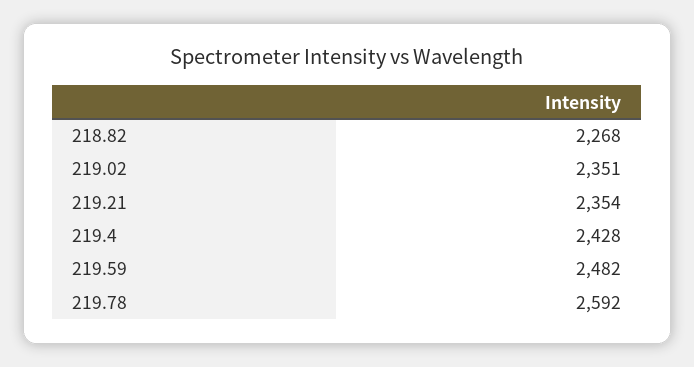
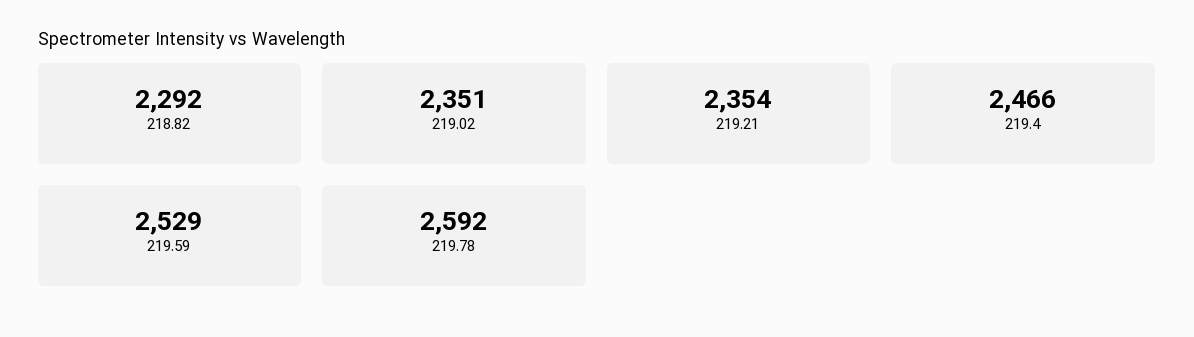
  {
-   "218.82": 2268,
+   "218.82": 2292,
    "219.02": 2351,
    "219.21": 2354,
-   "219.4": 2428,
+   "219.4": 2466,
-   "219.59": 2482,
+   "219.59": 2529,
    "219.78": 2592
  }

